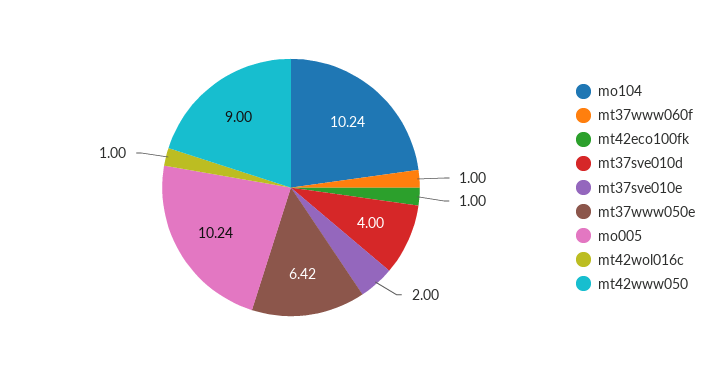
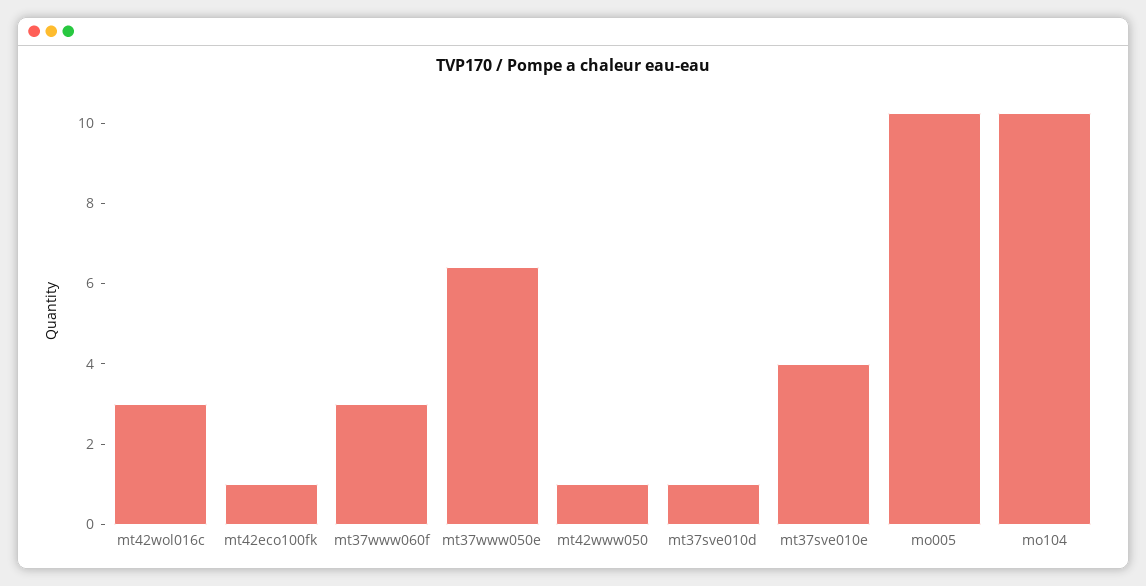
  {
    "mo104": 10.24,
-   "mt37www060f": 1,
+   "mt37www060f": 3,
    "mt42eco100fk": 1,
-   "mt37sve010d": 4,
+   "mt37sve010d": 1,
-   "mt37sve010e": 2,
+   "mt37sve010e": 4,
    "mt37www050e": 6.42,
    "mo005": 10.24,
-   "mt42wol016c": 1,
+   "mt42wol016c": 3,
-   "mt42www050": 9
+   "mt42www050": 1
  }

